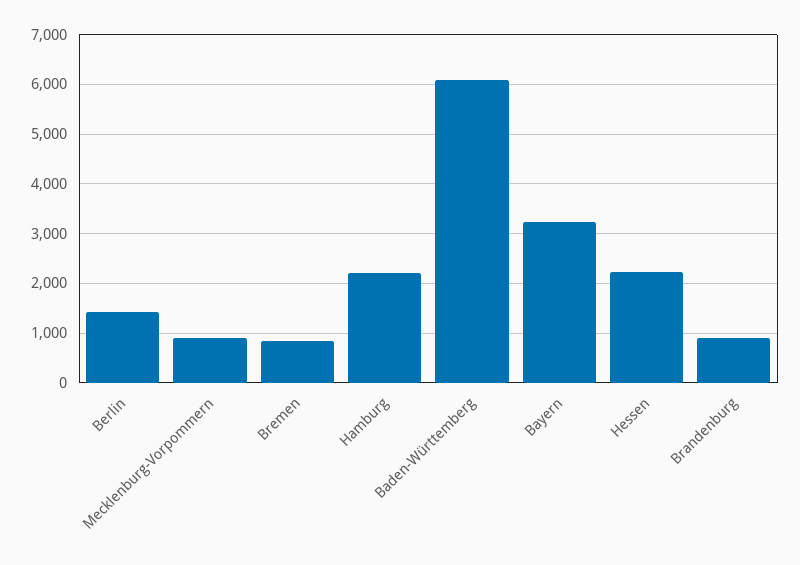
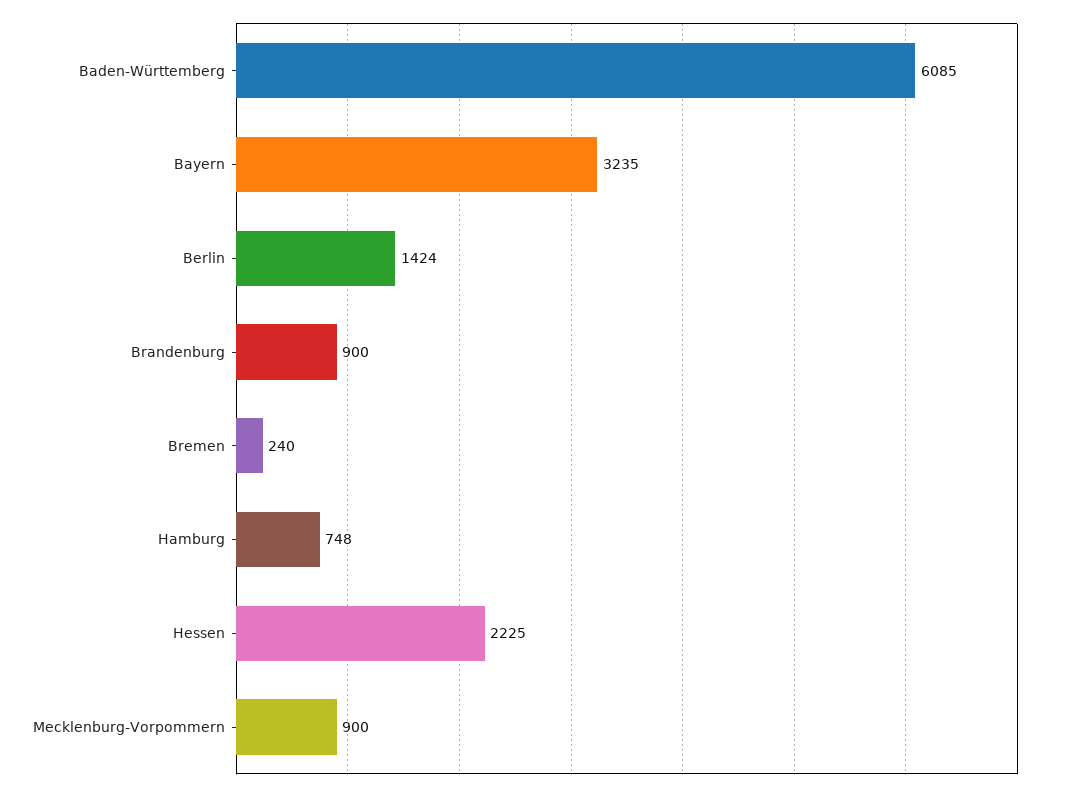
  {
    "Berlin": 1424,
    "Mecklenburg-Vorpommern": 900,
-   "Bremen": 800,
+   "Bremen": 240,
-   "Hamburg": 2200,
+   "Hamburg": 748,
    "Baden-Württemberg": 6085,
    "Bayern": 3235,
    "Hessen": 2225,
    "Brandenburg": 900
  }

